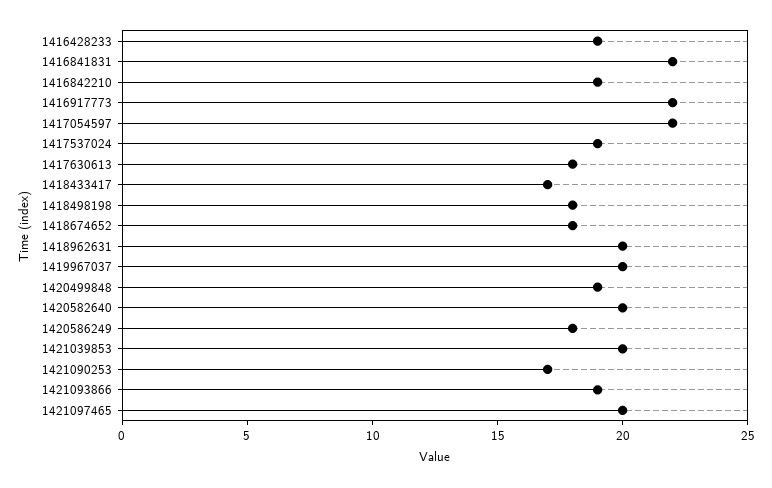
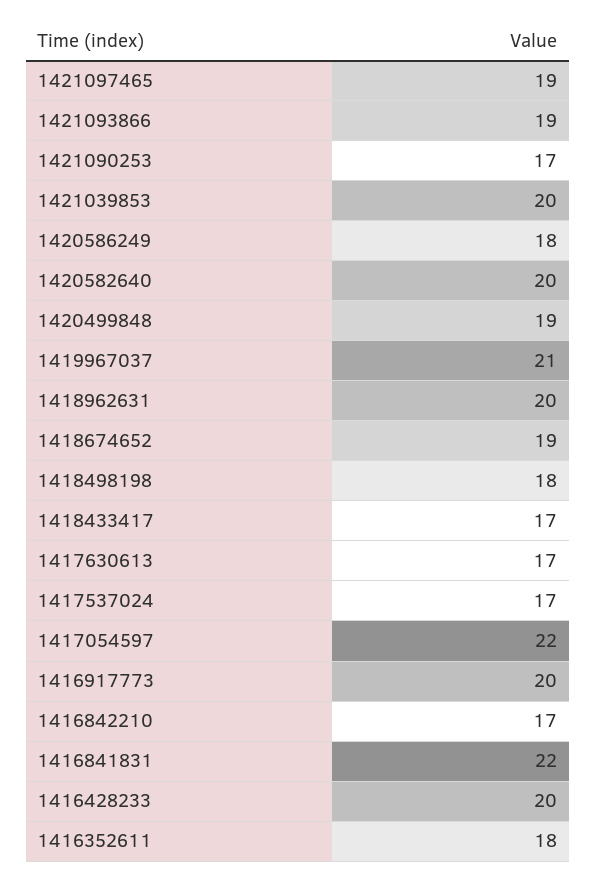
  {
-   "1416428233": 19,
+   "1416428233": 20,
    "1416841831": 22,
-   "1416842210": 19,
+   "1416842210": 17,
-   "1416917773": 22,
+   "1416917773": 20,
    "1417054597": 22,
-   "1417537024": 19,
+   "1417537024": 17,
-   "1417630613": 18,
+   "1417630613": 17,
    "1418433417": 17,
    "1418498198": 18,
-   "1418674652": 18,
+   "1418674652": 19,
    "1418962631": 20,
-   "1419967037": 20,
+   "1419967037": 21,
    "1420499848": 19,
    "1420582640": 20,
    "1420586249": 18,
    "1421039853": 20,
    "1421090253": 17,
    "1421093866": 19,
-   "1421097465": 20
+   "1421097465": 19,
+   "1416352611": 18
  }

